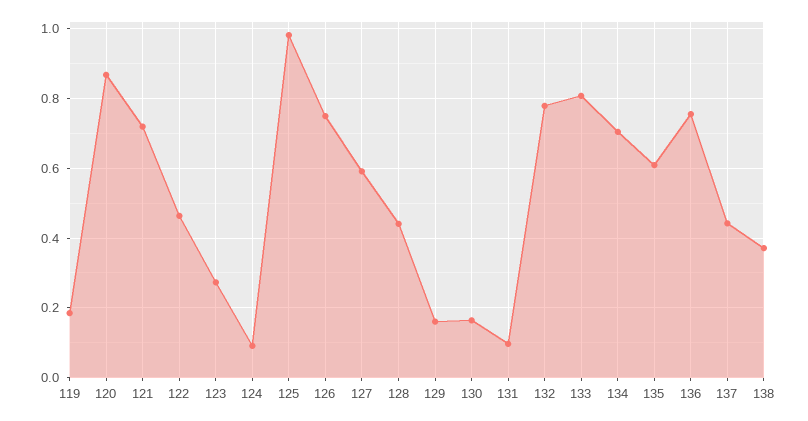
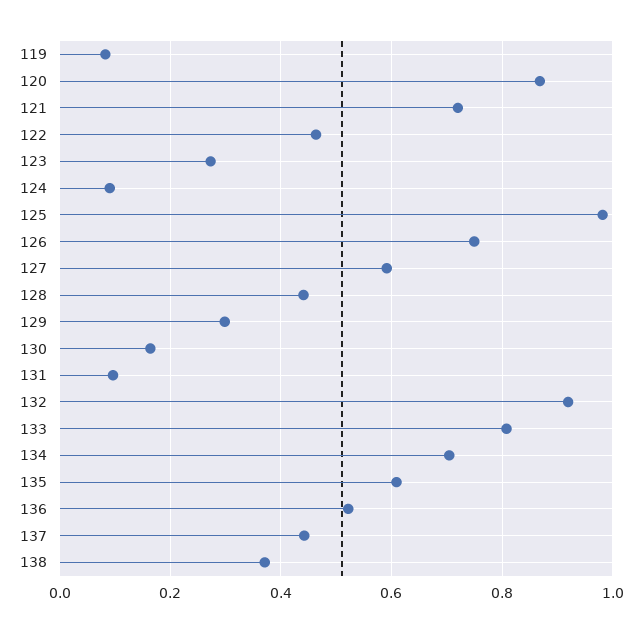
  {
-   "119": 0.18,
+   "119": 0.08,
    "120": 0.86,
    "121": 0.72,
    "122": 0.46,
    "123": 0.28,
    "124": 0.1,
    "125": 0.98,
    "126": 0.74,
    "127": 0.6,
    "128": 0.44,
-   "129": 0.16,
+   "129": 0.3,
    "130": 0.16,
    "131": 0.1,
-   "132": 0.78,
+   "132": 0.92,
    "133": 0.8,
    "134": 0.7,
    "135": 0.6,
-   "136": 0.76,
+   "136": 0.52,
    "137": 0.44,
    "138": 0.38
  }

